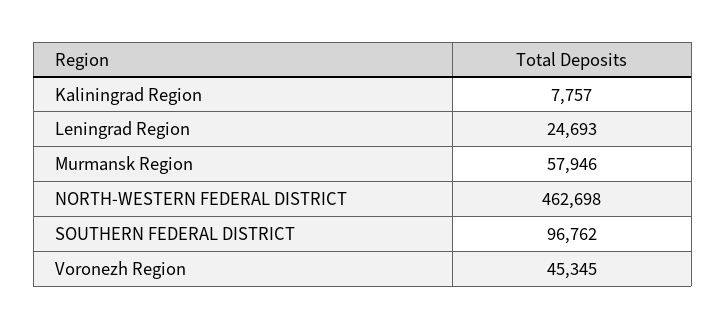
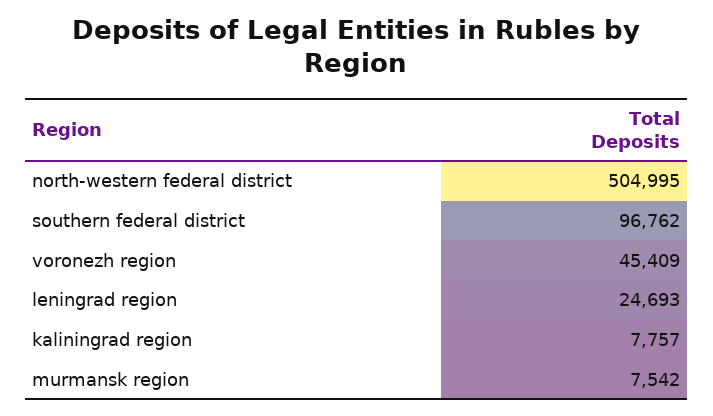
  {
    "Kaliningrad Region": 7757,
    "Leningrad Region": 24693,
-   "Murmansk Region": 57946,
+   "Murmansk Region": 7542,
-   "NORTH-WESTERN FEDERAL DISTRICT": 462698,
+   "NORTH-WESTERN FEDERAL DISTRICT": 504995,
    "SOUTHERN FEDERAL DISTRICT": 96762,
-   "Voronezh Region": 45345
+   "Voronezh Region": 45409
  }

